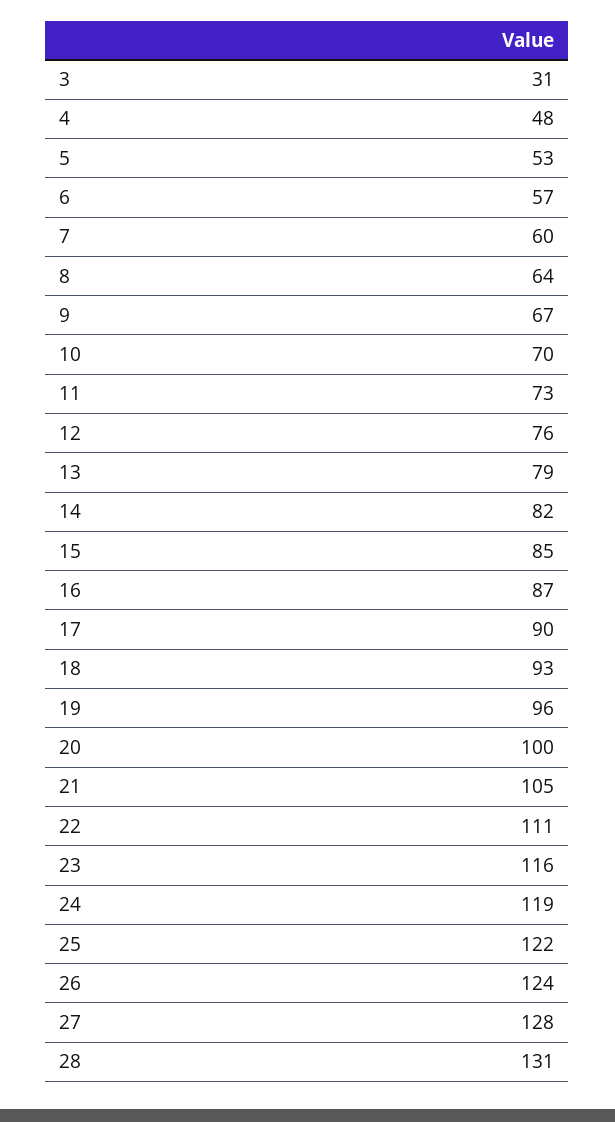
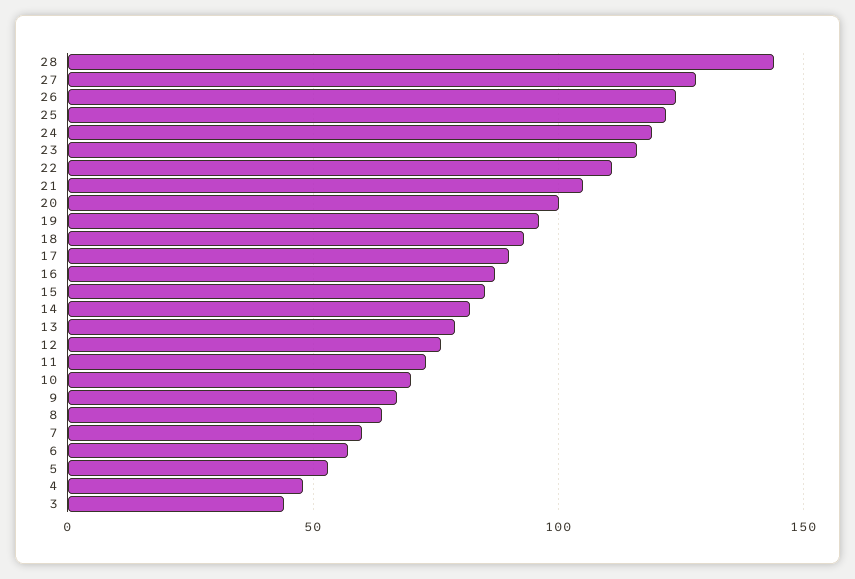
  {
-   "3": 31,
+   "3": 45,
    "4": 48,
    "5": 53,
    "6": 57,
    "7": 60,
    "8": 64,
    "9": 67,
    "10": 70,
    "11": 73,
    "12": 76,
    "13": 79,
    "14": 82,
    "15": 85,
    "16": 87,
    "17": 90,
    "18": 93,
    "19": 96,
    "20": 100,
    "21": 105,
    "22": 111,
    "23": 116,
    "24": 119,
    "25": 122,
    "26": 124,
    "27": 128,
-   "28": 131
+   "28": 145
  }

